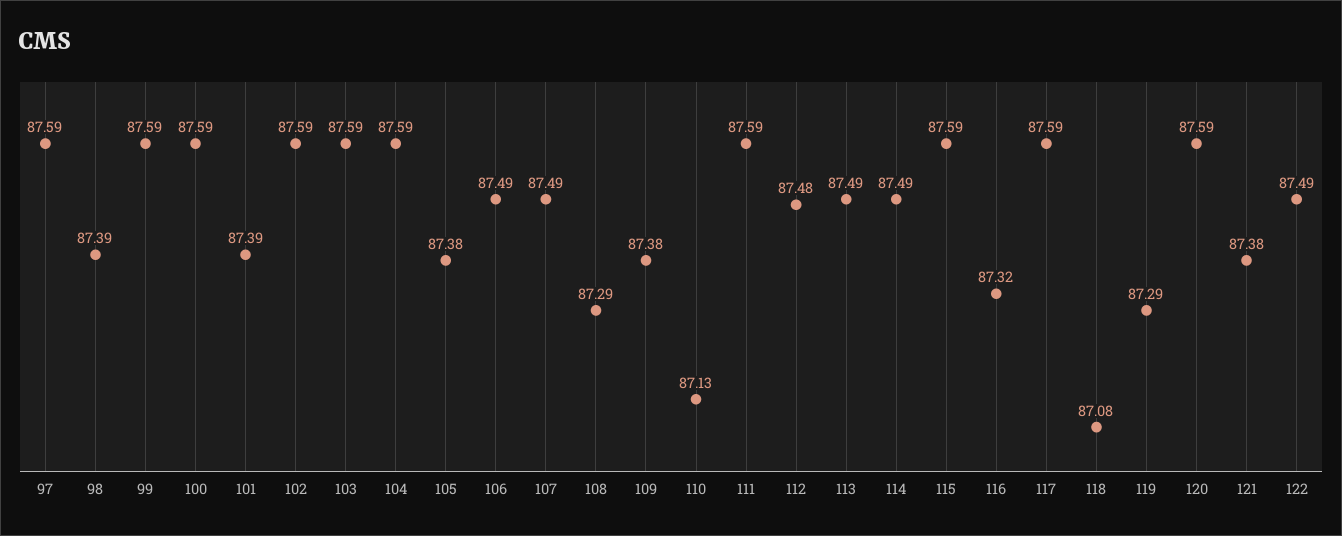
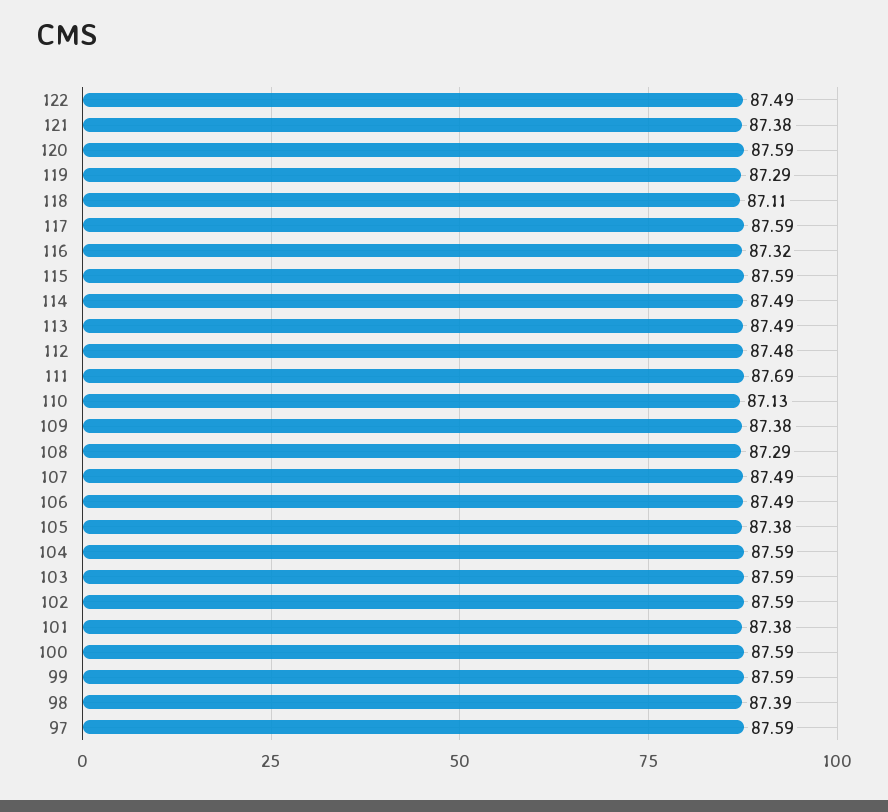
  {
    "97": 87.59,
    "98": 87.39,
    "99": 87.59,
    "100": 87.59,
-   "101": 87.39,
+   "101": 87.38,
    "102": 87.59,
    "103": 87.59,
    "104": 87.59,
    "105": 87.38,
    "106": 87.49,
    "107": 87.49,
    "108": 87.29,
    "109": 87.38,
    "110": 87.13,
-   "111": 87.59,
+   "111": 87.69,
    "112": 87.48,
    "113": 87.49,
    "114": 87.49,
    "115": 87.59,
    "116": 87.32,
    "117": 87.59,
-   "118": 87.08,
+   "118": 87.11,
    "119": 87.29,
    "120": 87.59,
    "121": 87.38,
    "122": 87.49
  }

